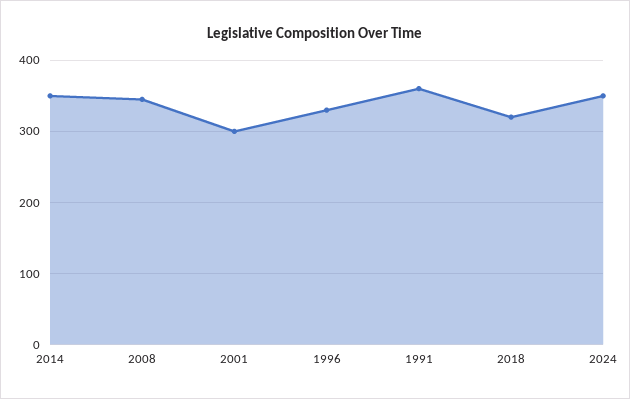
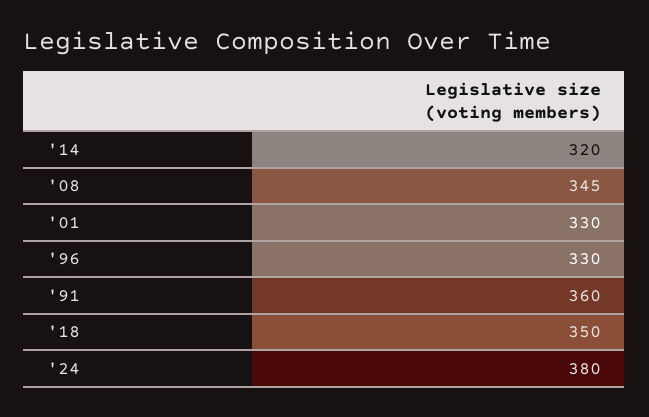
  {
-   "2014": 350,
+   "2014": 320,
    "2008": 345,
-   "2001": 300,
+   "2001": 330,
    "1996": 330,
    "1991": 360,
-   "2018": 320,
+   "2018": 350,
-   "2024": 350
+   "2024": 380
  }

